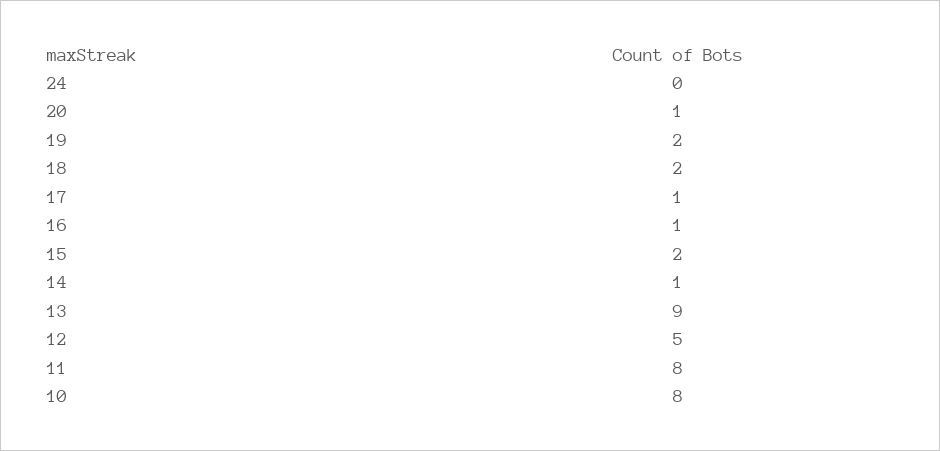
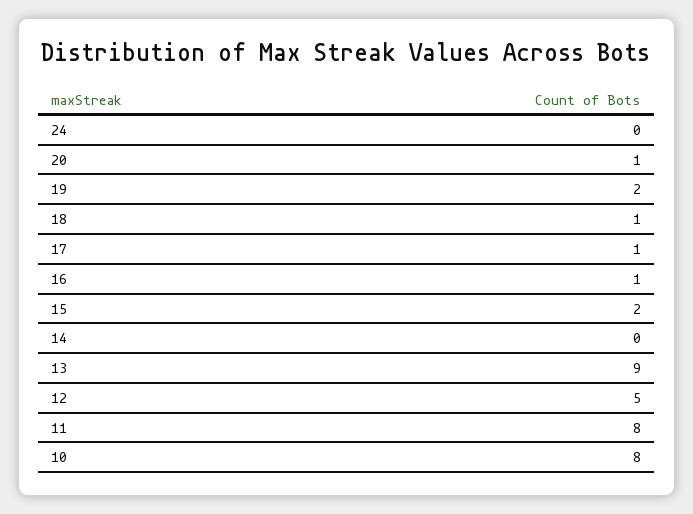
  {
    "24": 0,
    "20": 1,
    "19": 2,
-   "18": 2,
+   "18": 1,
    "17": 1,
    "16": 1,
    "15": 2,
-   "14": 1,
+   "14": 0,
    "13": 9,
    "12": 5,
    "11": 8,
    "10": 8
  }

